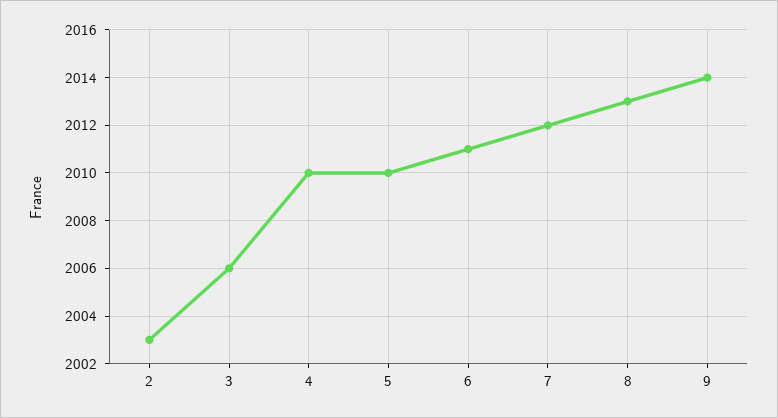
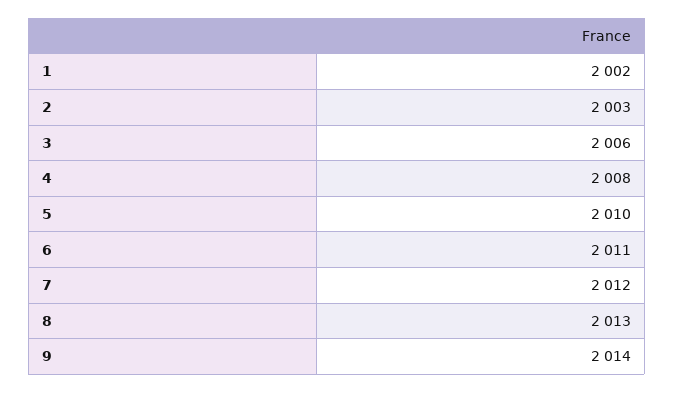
  {
    "2": 2003,
    "3": 2006,
-   "4": 2010,
+   "4": 2008,
    "5": 2010,
    "6": 2011,
    "7": 2012,
    "8": 2013,
-   "9": 2014
+   "9": 2014,
+   "1": 2002
  }

